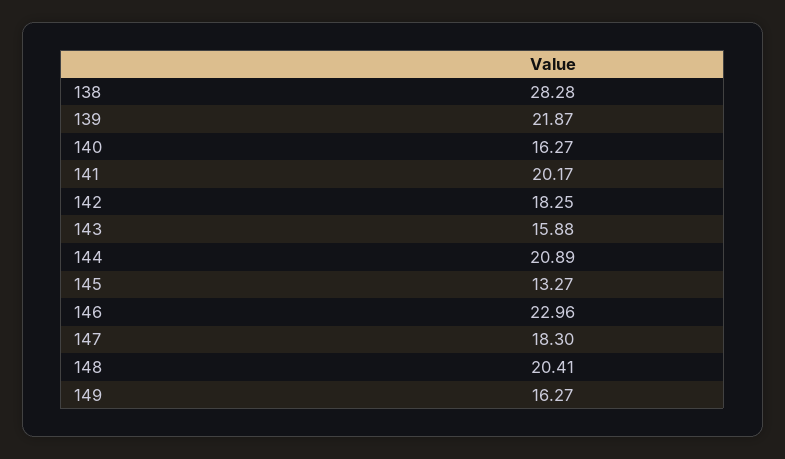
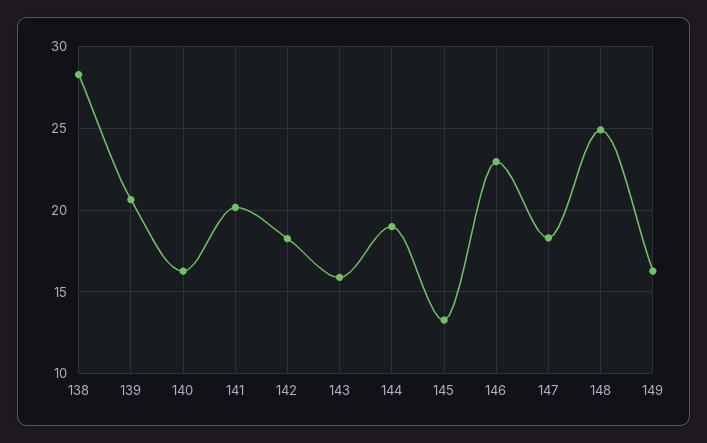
  {
    "138": 28.28,
-   "139": 21.87,
+   "139": 20.5,
    "140": 16.27,
    "141": 20.17,
    "142": 18.25,
    "143": 15.88,
-   "144": 20.89,
+   "144": 19,
    "145": 13.27,
    "146": 22.96,
    "147": 18.3,
-   "148": 20.41,
+   "148": 25,
    "149": 16.27
  }

